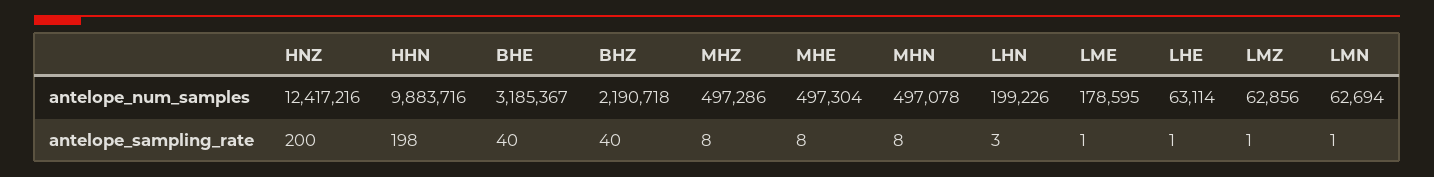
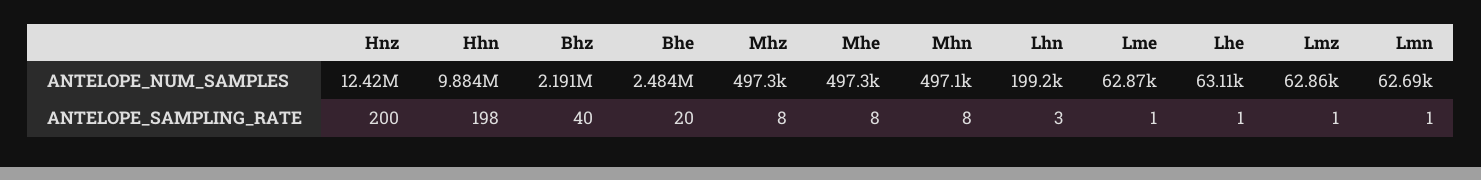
  {
    "HNZ": {
      "antelope_num_samples": 12417216,
      "antelope_sampling_rate": 200
    },
    "HHN": {
      "antelope_num_samples": 9883716,
      "antelope_sampling_rate": 198
    },
    "BHE": {
-     "antelope_num_samples": 3185367,
+     "antelope_num_samples": 2484000,
-     "antelope_sampling_rate": 40
+     "antelope_sampling_rate": 20
    },
    "BHZ": {
      "antelope_num_samples": 2190718,
      "antelope_sampling_rate": 40
    },
    "MHZ": {
      "antelope_num_samples": 497286,
      "antelope_sampling_rate": 8
    },
    "MHE": {
      "antelope_num_samples": 497304,
      "antelope_sampling_rate": 8
    },
    "MHN": {
      "antelope_num_samples": 497078,
      "antelope_sampling_rate": 8
    },
    "LHN": {
      "antelope_num_samples": 199226,
      "antelope_sampling_rate": 3
    },
    "LME": {
-     "antelope_num_samples": 178595,
+     "antelope_num_samples": 62870,
      "antelope_sampling_rate": 1
    },
    "LHE": {
      "antelope_num_samples": 63114,
      "antelope_sampling_rate": 1
    },
    "LMZ": {
      "antelope_num_samples": 62856,
      "antelope_sampling_rate": 1
    },
    "LMN": {
      "antelope_num_samples": 62694,
      "antelope_sampling_rate": 1
    }
  }

